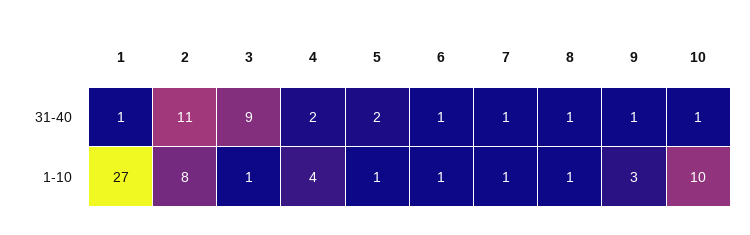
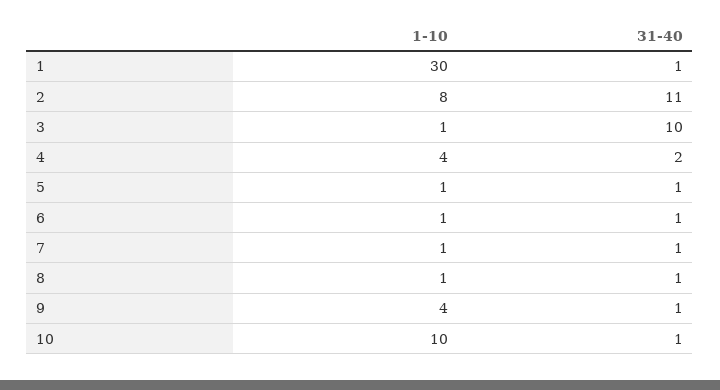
  {
    "1": {
      "31-40": 1,
-     "1-10": 27
+     "1-10": 30
    },
    "2": {
      "31-40": 11,
      "1-10": 8
    },
    "3": {
-     "31-40": 9,
+     "31-40": 10,
      "1-10": 1
    },
    "4": {
      "31-40": 2,
      "1-10": 4
    },
    "5": {
-     "31-40": 2,
+     "31-40": 1,
      "1-10": 1
    },
    "6": {
      "31-40": 1,
      "1-10": 1
    },
    "7": {
      "31-40": 1,
      "1-10": 1
    },
    "8": {
      "31-40": 1,
      "1-10": 1
    },
    "9": {
      "31-40": 1,
-     "1-10": 3
+     "1-10": 4
    },
    "10": {
      "31-40": 1,
      "1-10": 10
    }
  }

